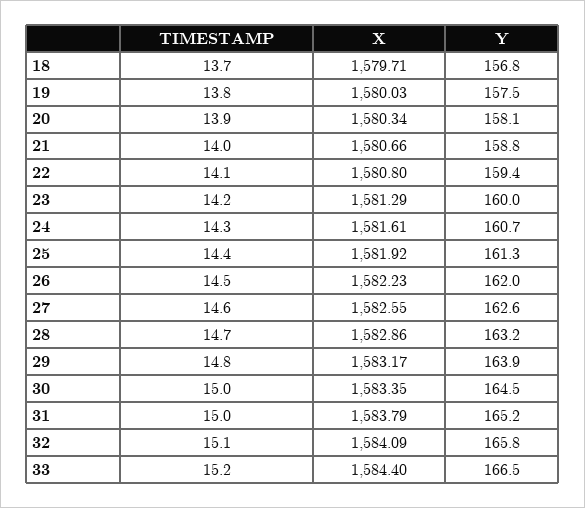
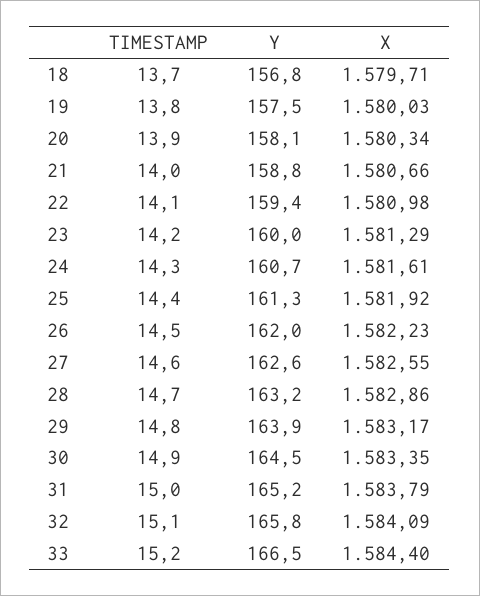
  {
    "TIMESTAMP": {
      "18": 13.7,
      "19": 13.8,
      "20": 13.9,
      "21": 14,
      "22": 14.1,
      "23": 14.2,
      "24": 14.3,
      "25": 14.4,
      "26": 14.5,
      "27": 14.6,
      "28": 14.7,
      "29": 14.8,
-     "30": 15,
+     "30": 14.9,
      "31": 15,
      "32": 15.1,
      "33": 15.2
    },
    "X": {
      "18": 1579.71,
      "19": 1580.03,
      "20": 1580.34,
      "21": 1580.66,
-     "22": 1580.8,
+     "22": 1580.98,
      "23": 1581.29,
      "24": 1581.61,
      "25": 1581.92,
      "26": 1582.23,
      "27": 1582.55,
      "28": 1582.86,
      "29": 1583.17,
      "30": 1583.35,
      "31": 1583.79,
      "32": 1584.09,
      "33": 1584.4
    },
    "Y": {
      "18": 156.8,
      "19": 157.5,
      "20": 158.1,
      "21": 158.8,
      "22": 159.4,
      "23": 160,
      "24": 160.7,
      "25": 161.3,
      "26": 162,
      "27": 162.6,
      "28": 163.2,
      "29": 163.9,
      "30": 164.5,
      "31": 165.2,
      "32": 165.8,
      "33": 166.5
    }
  }

